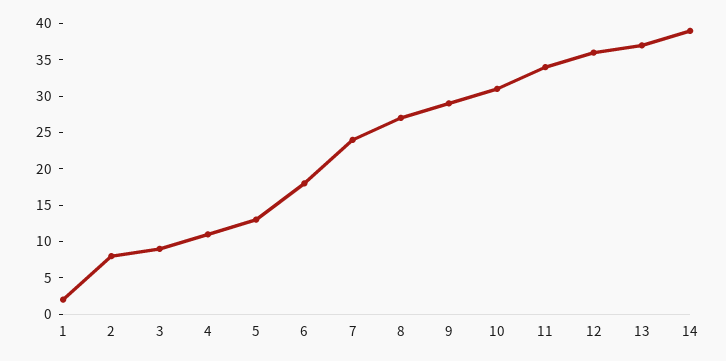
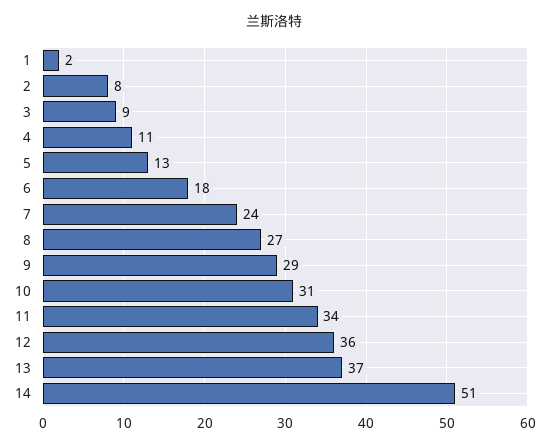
  {
    "1": 2,
    "2": 8,
    "3": 9,
    "4": 11,
    "5": 13,
    "6": 18,
    "7": 24,
    "8": 27,
    "9": 29,
    "10": 31,
    "11": 34,
    "12": 36,
    "13": 37,
-   "14": 40
+   "14": 51
  }

